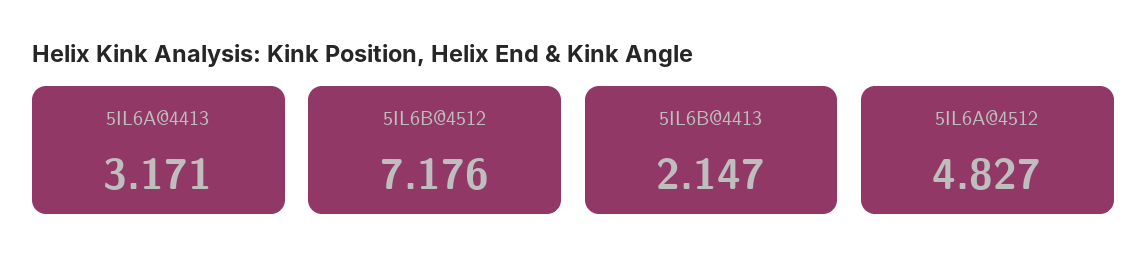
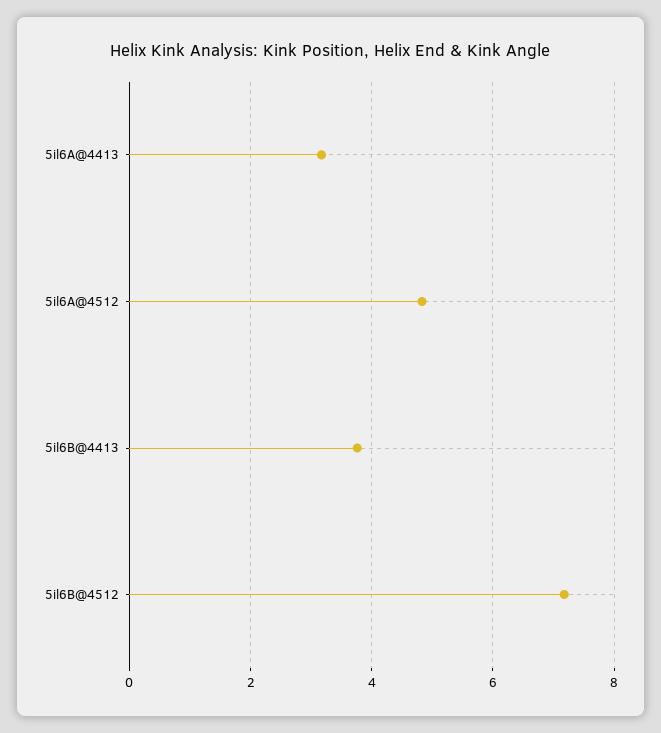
  {
    "5IL6A@4413": 3.171,
    "5IL6B@4512": 7.176,
-   "5IL6B@4413": 2.147,
+   "5IL6B@4413": 3.8,
    "5IL6A@4512": 4.827
  }

